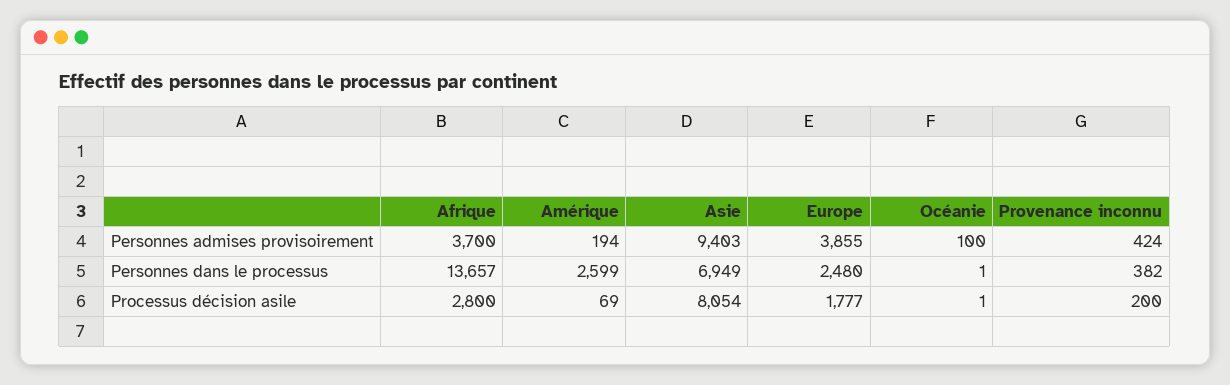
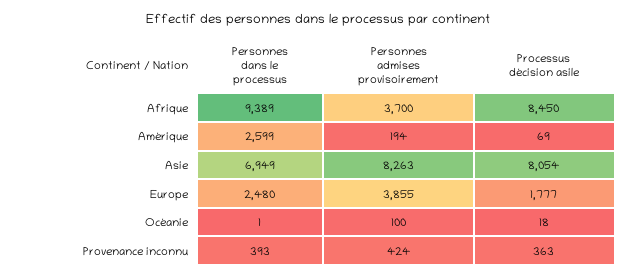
  {
    "Afrique": {
      "Personnes admises provisoirement": 3700,
-     "Personnes dans le processus": 13657,
+     "Personnes dans le processus": 9389,
-     "Processus décision asile": 2800
+     "Processus décision asile": 8450
    },
    "Amérique": {
      "Personnes admises provisoirement": 194,
      "Personnes dans le processus": 2599,
      "Processus décision asile": 69
    },
    "Asie": {
-     "Personnes admises provisoirement": 9403,
+     "Personnes admises provisoirement": 8263,
      "Personnes dans le processus": 6949,
      "Processus décision asile": 8054
    },
    "Europe": {
      "Personnes admises provisoirement": 3855,
      "Personnes dans le processus": 2480,
      "Processus décision asile": 1777
    },
    "Océanie": {
      "Personnes admises provisoirement": 100,
      "Personnes dans le processus": 1,
-     "Processus décision asile": 1
+     "Processus décision asile": 18
    },
    "Provenance inconnu": {
      "Personnes admises provisoirement": 424,
-     "Personnes dans le processus": 382,
+     "Personnes dans le processus": 393,
-     "Processus décision asile": 200
+     "Processus décision asile": 363
    }
  }

